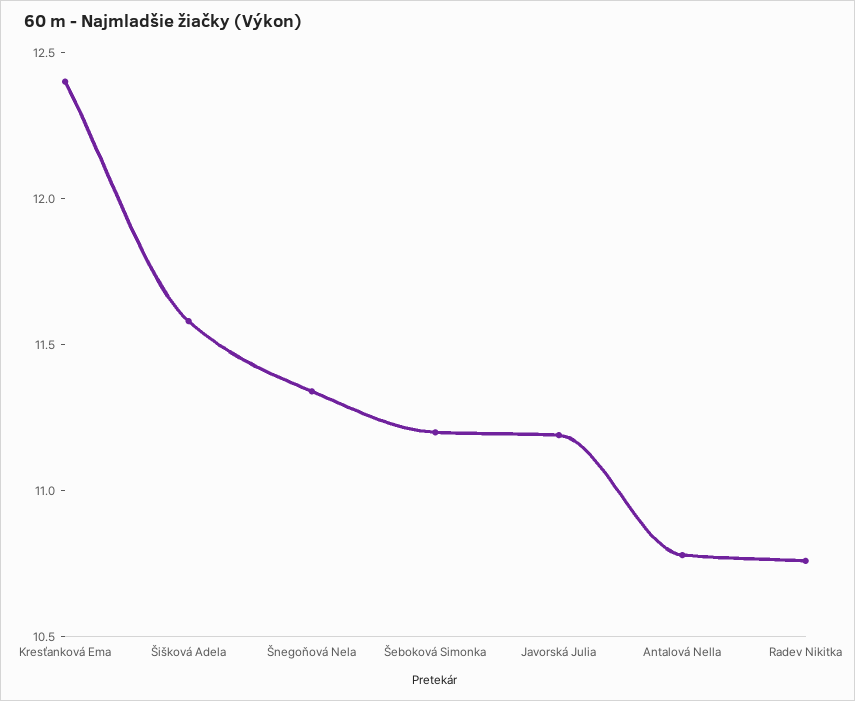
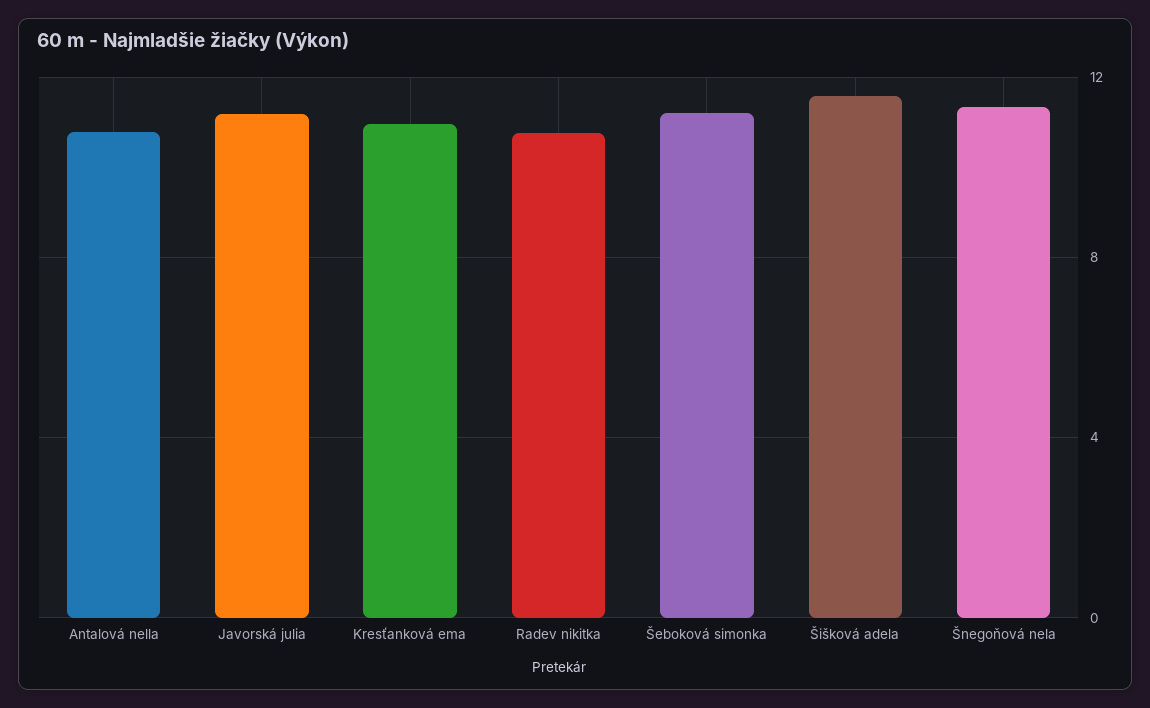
  {
-   "Kresťanková Ema": 12.4,
+   "Kresťanková Ema": 11,
    "Šišková Adela": 11.6,
    "Šnegoňová Nela": 11.3,
    "Šeboková Simonka": 11.2,
    "Javorská Julia": 11.2,
    "Antalová Nella": 10.8,
    "Radev Nikitka": 10.8
  }

